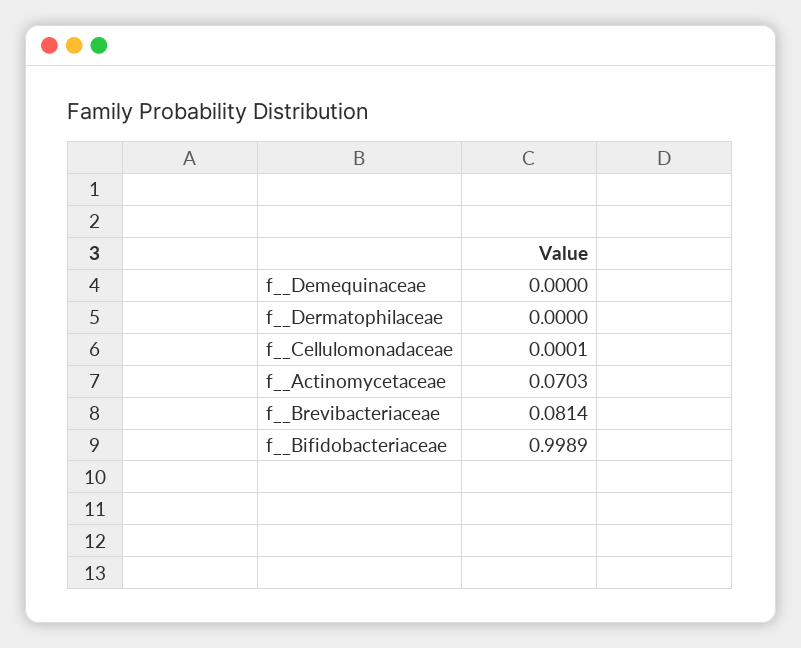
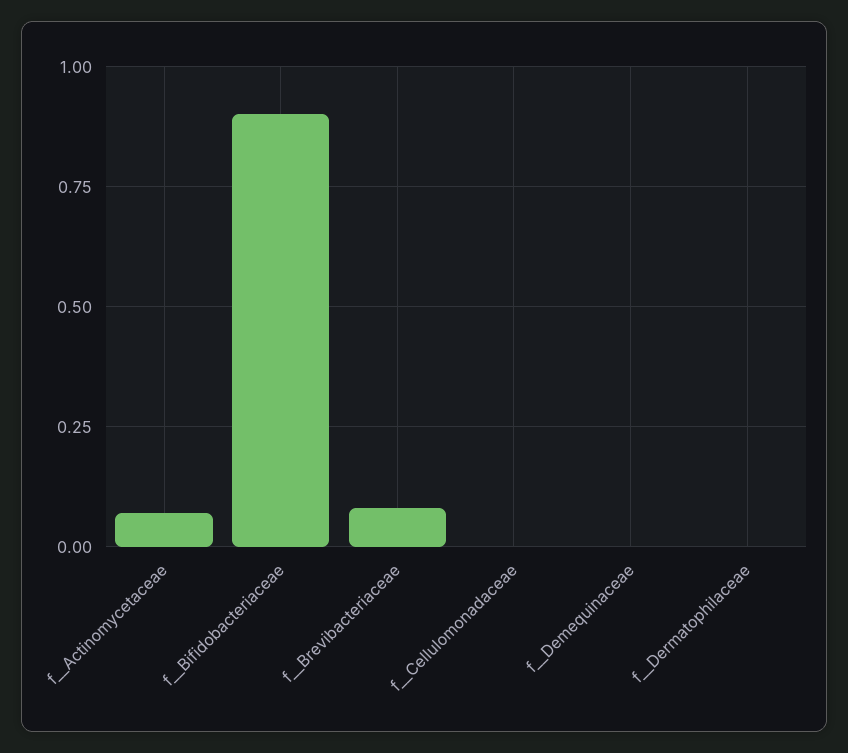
  {
    "f__Demequinaceae": 0,
    "f__Dermatophilaceae": 0,
    "f__Cellulomonadaceae": 0.0001,
    "f__Actinomycetaceae": 0.0703,
    "f__Brevibacteriaceae": 0.0814,
-   "f__Bifidobacteriaceae": 0.9989
+   "f__Bifidobacteriaceae": 0.9
  }

